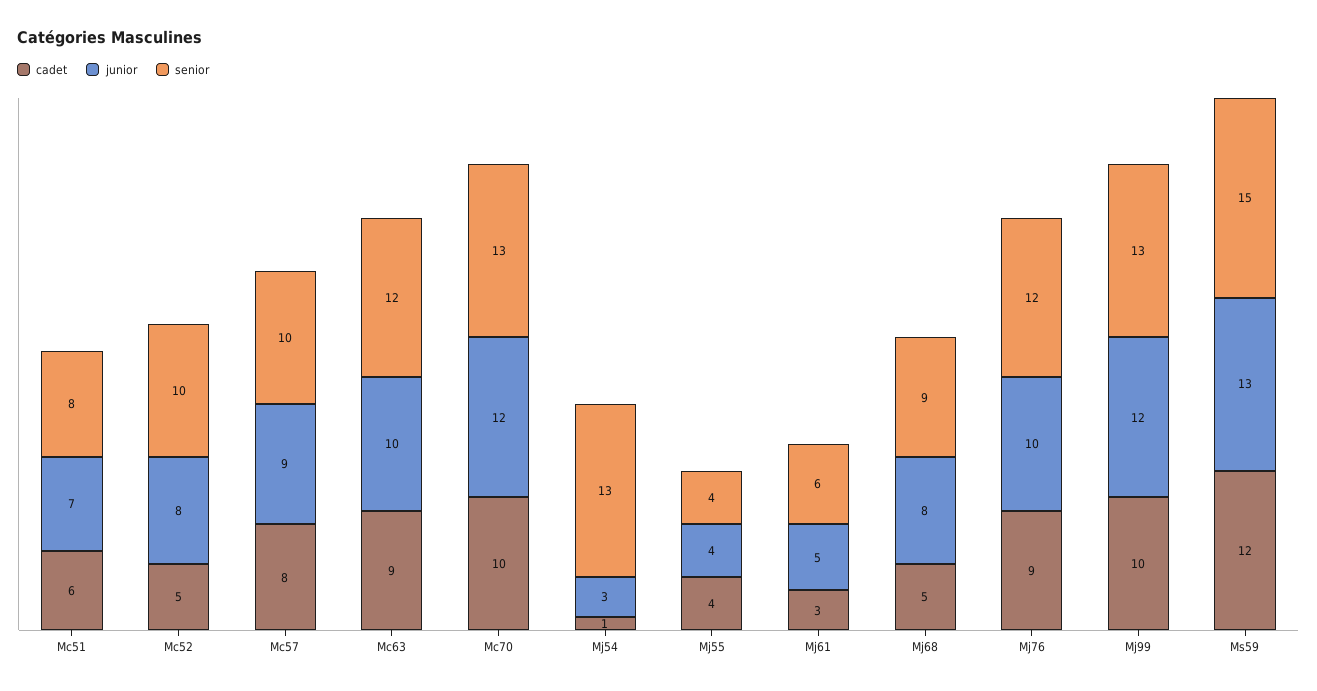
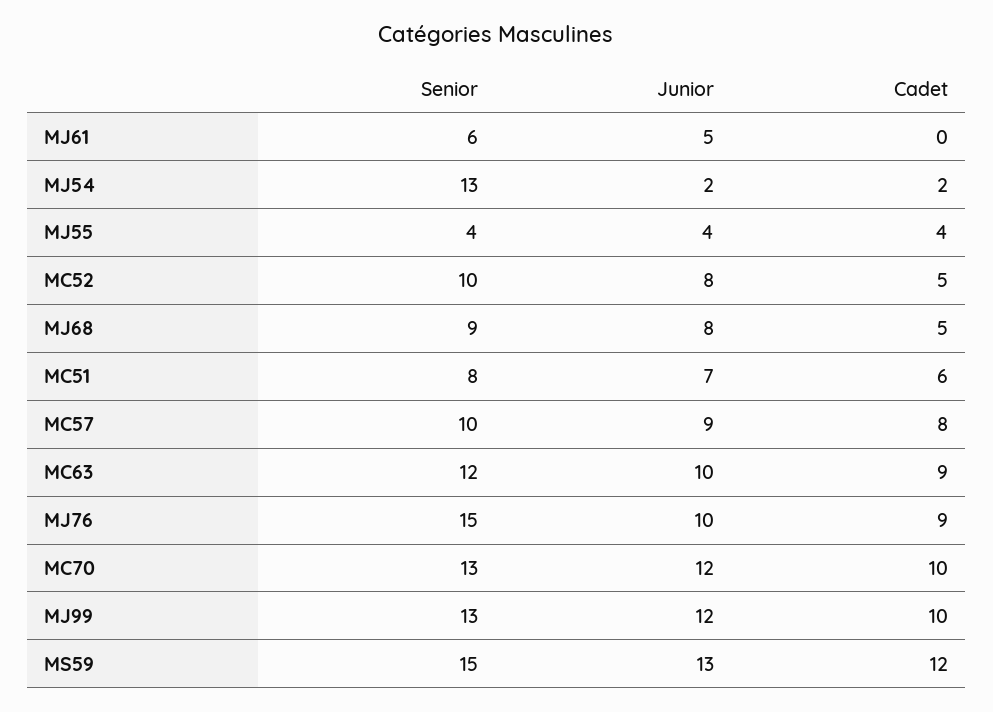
  {
    "cadet": {
      "Mc51": 6,
      "Mc52": 5,
      "Mc57": 8,
      "Mc63": 9,
      "Mc70": 10,
-     "Mj54": 1,
+     "Mj54": 2,
      "Mj55": 4,
-     "Mj61": 3,
+     "Mj61": 0,
      "Mj68": 5,
      "Mj76": 9,
      "Mj99": 10,
      "Ms59": 12
    },
    "junior": {
      "Mc51": 7,
      "Mc52": 8,
      "Mc57": 9,
      "Mc63": 10,
      "Mc70": 12,
-     "Mj54": 3,
+     "Mj54": 2,
      "Mj55": 4,
      "Mj61": 5,
      "Mj68": 8,
      "Mj76": 10,
      "Mj99": 12,
      "Ms59": 13
    },
    "senior": {
      "Mc51": 8,
      "Mc52": 10,
      "Mc57": 10,
      "Mc63": 12,
      "Mc70": 13,
      "Mj54": 13,
      "Mj55": 4,
      "Mj61": 6,
      "Mj68": 9,
-     "Mj76": 12,
+     "Mj76": 15,
      "Mj99": 13,
      "Ms59": 15
    }
  }

